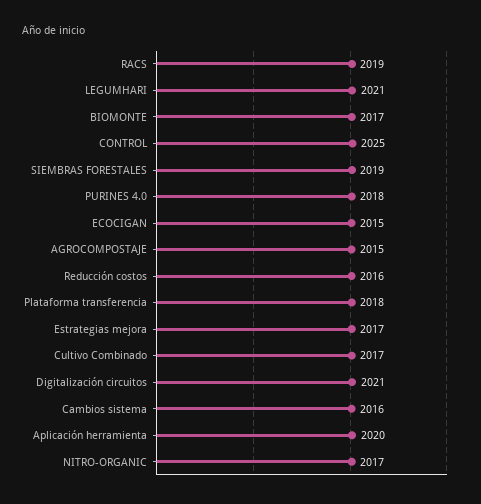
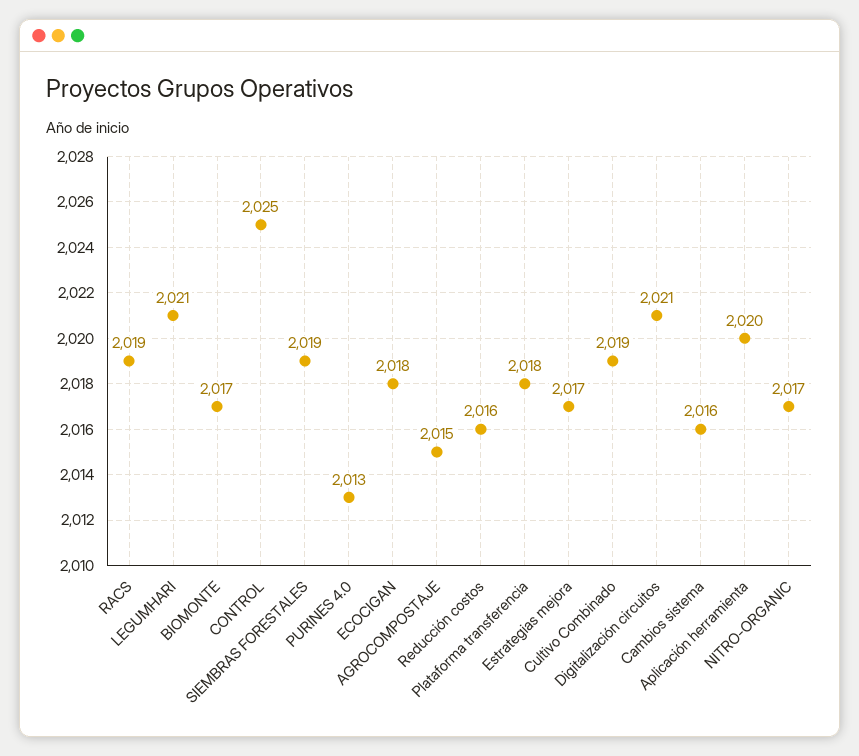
  {
    "RACS": 2019,
    "LEGUMHARI": 2021,
    "BIOMONTE": 2017,
    "CONTROL": 2025,
    "SIEMBRAS FORESTALES": 2019,
-   "PURINES 4.0": 2018,
+   "PURINES 4.0": 2013,
-   "ECOCIGAN": 2015,
+   "ECOCIGAN": 2018,
    "AGROCOMPOSTAJE": 2015,
    "Reducción costos": 2016,
    "Plataforma transferencia": 2018,
    "Estrategias mejora": 2017,
-   "Cultivo Combinado": 2017,
+   "Cultivo Combinado": 2019,
    "Digitalización circuitos": 2021,
    "Cambios sistema": 2016,
    "Aplicación herramienta": 2020,
    "NITRO-ORGANIC": 2017
  }

